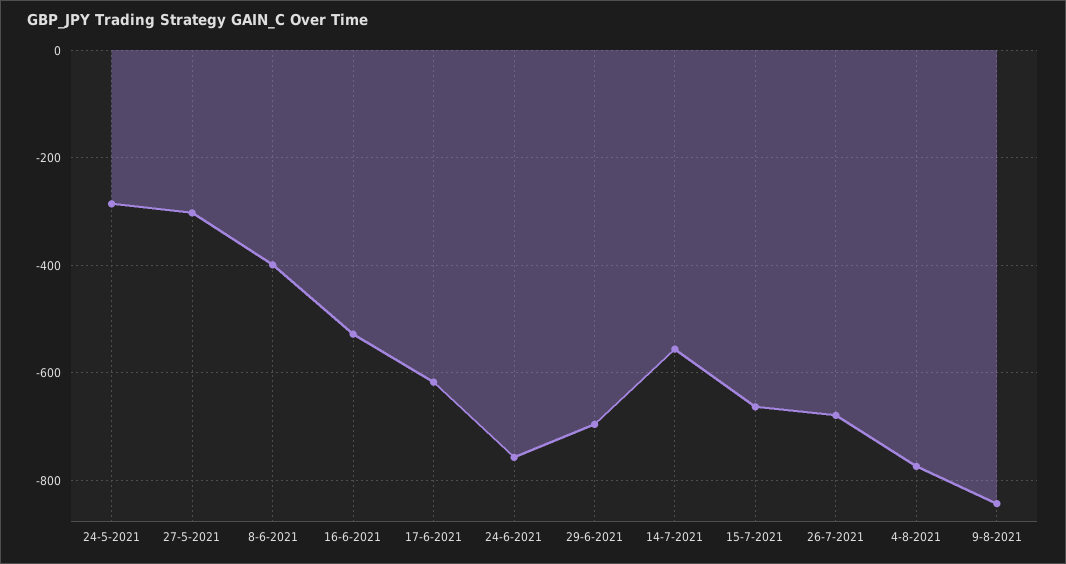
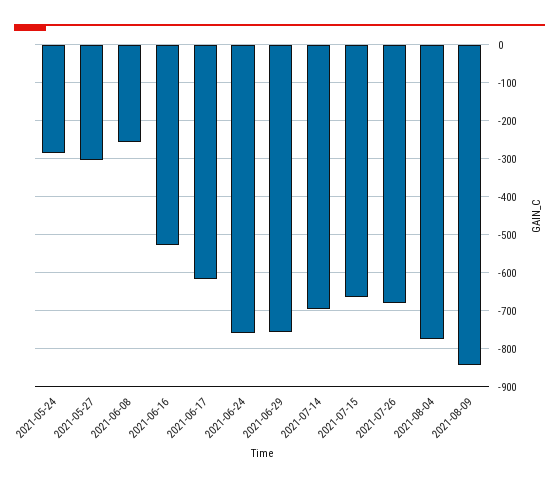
  {
    "24-5-2021": -280,
    "27-5-2021": -300,
-   "8-6-2021": -400,
+   "8-6-2021": -260,
    "16-6-2021": -520,
    "17-6-2021": -620,
    "24-6-2021": -760,
-   "29-6-2021": -700,
+   "29-6-2021": -760,
-   "14-7-2021": -560,
+   "14-7-2021": -700,
    "15-7-2021": -660,
    "26-7-2021": -680,
    "4-8-2021": -780,
    "9-8-2021": -840
  }

